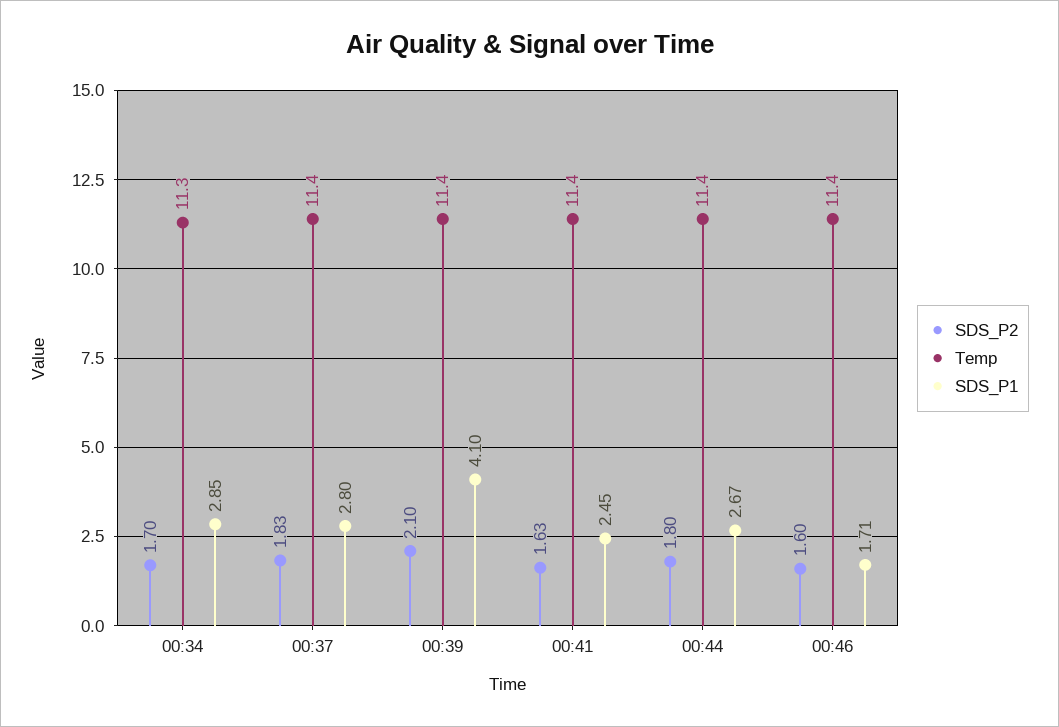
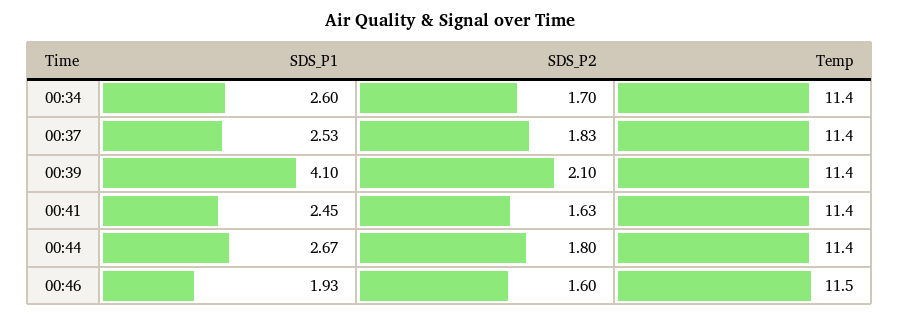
  {
    "SDS_P2": {
      "00:34": 1.7,
      "00:37": 1.83,
      "00:39": 2.1,
      "00:41": 1.63,
      "00:44": 1.8,
      "00:46": 1.6
    },
    "Temp": {
-     "00:34": 11.3,
+     "00:34": 11.4,
      "00:37": 11.4,
      "00:39": 11.4,
      "00:41": 11.4,
      "00:44": 11.4,
-     "00:46": 11.4
+     "00:46": 11.5
    },
    "SDS_P1": {
-     "00:34": 2.85,
+     "00:34": 2.6,
-     "00:37": 2.8,
+     "00:37": 2.53,
      "00:39": 4.1,
      "00:41": 2.45,
      "00:44": 2.67,
-     "00:46": 1.71
+     "00:46": 1.93
    }
  }

